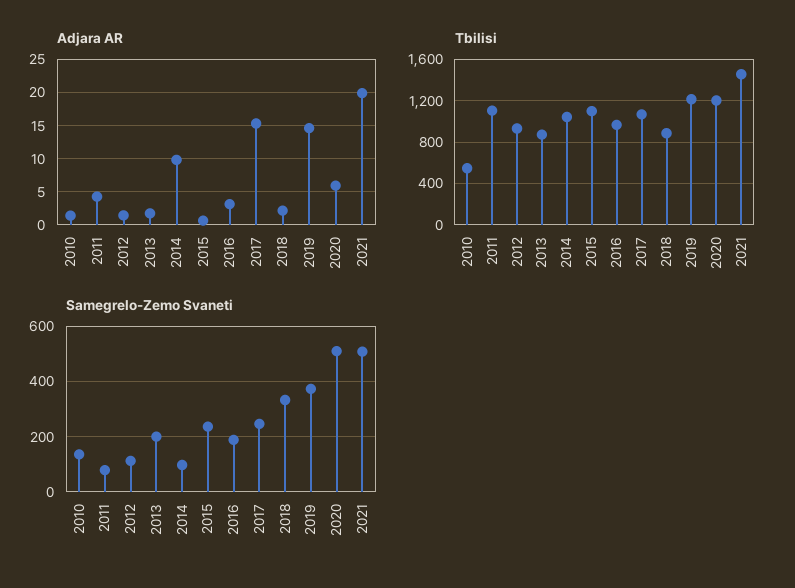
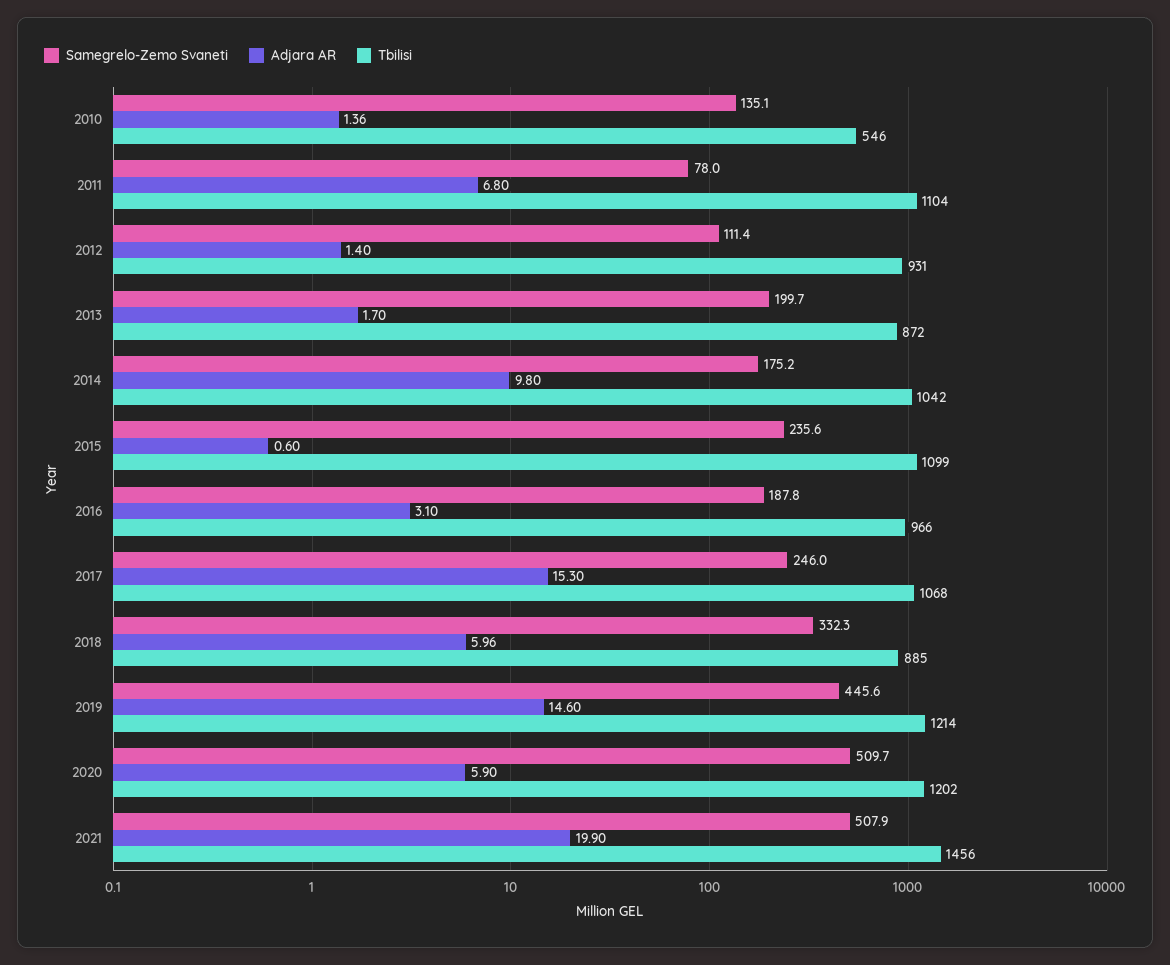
  {
    "Adjara AR": {
      "2010": 1.36,
-     "2011": 4,
+     "2011": 6.8,
      "2012": 1.4,
      "2013": 1.7,
      "2014": 9.8,
      "2015": 0.6,
      "2016": 3.1,
      "2017": 15.3,
-     "2018": 2,
+     "2018": 5.96,
      "2019": 14.6,
      "2020": 5.9,
      "2021": 19.9
    },
    "Tbilisi": {
      "2010": 546,
      "2011": 1104,
      "2012": 931,
      "2013": 872,
      "2014": 1042,
      "2015": 1099,
      "2016": 966,
      "2017": 1068,
      "2018": 885,
      "2019": 1214,
      "2020": 1202,
      "2021": 1456
    },
    "Samegrelo-Zemo Svaneti": {
      "2010": 135.1,
      "2011": 78,
      "2012": 111.4,
      "2013": 199.7,
-     "2014": 100,
+     "2014": 175.2,
      "2015": 235.6,
      "2016": 187.8,
      "2017": 246,
      "2018": 332.3,
-     "2019": 375,
+     "2019": 445.6,
      "2020": 509.7,
      "2021": 507.9
    }
  }

